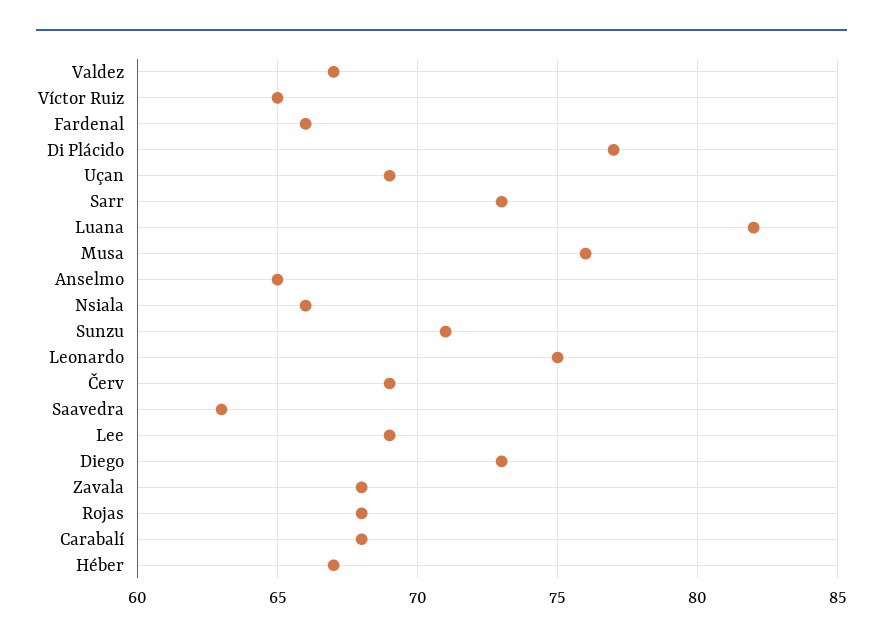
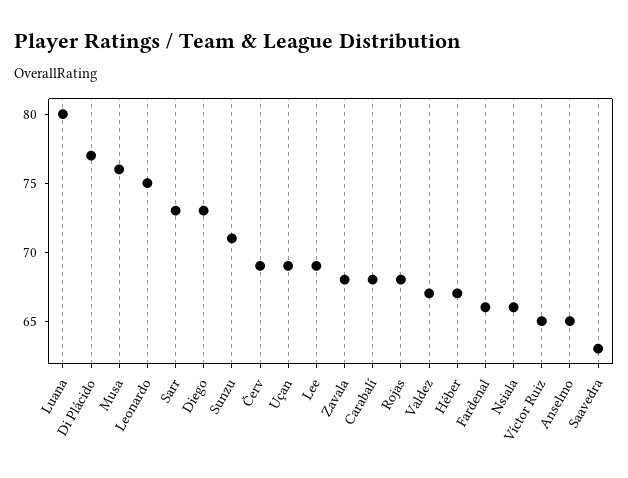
  {
    "Valdez": 67,
    "Víctor Ruiz": 65,
    "Fardenal": 66,
    "Di Plácido": 77,
    "Uçan": 69,
    "Sarr": 73,
-   "Luana": 82,
+   "Luana": 80,
    "Musa": 76,
    "Anselmo": 65,
    "Nsiala": 66,
    "Sunzu": 71,
    "Leonardo": 75,
    "Červ": 69,
    "Saavedra": 63,
    "Lee": 69,
    "Diego": 73,
    "Zavala": 68,
    "Rojas": 68,
    "Carabalí": 68,
    "Héber": 67
  }

